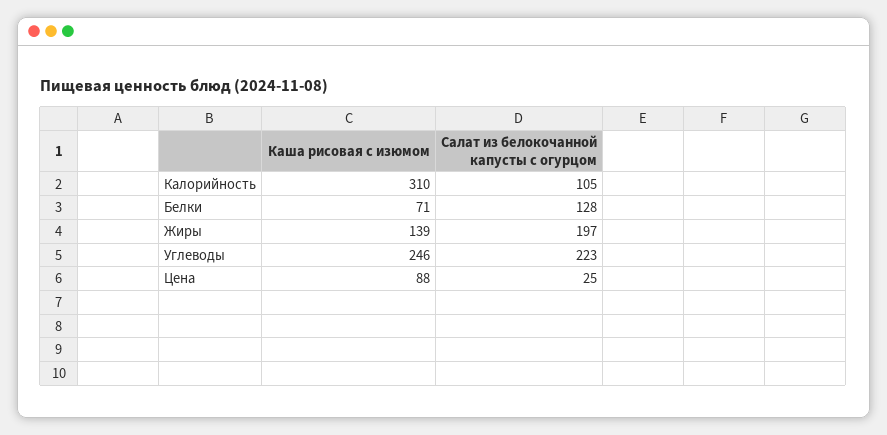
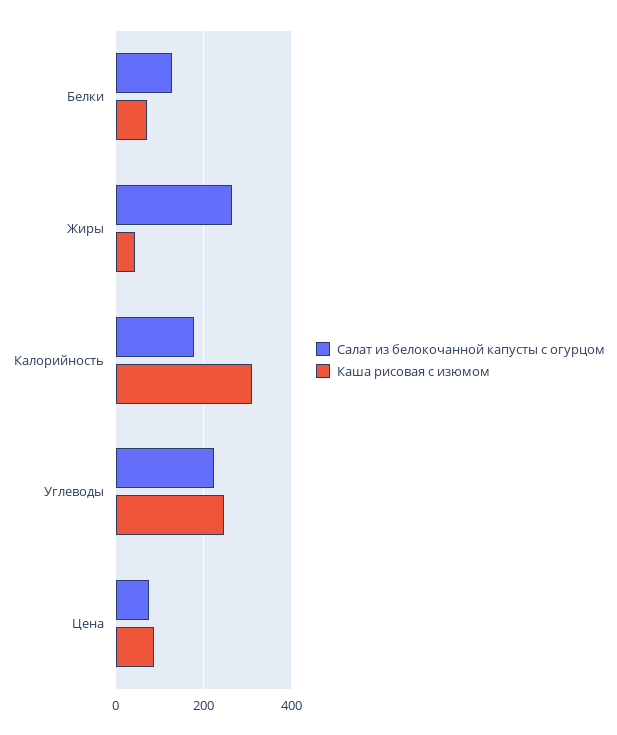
  {
    "Каша рисовая с изюмом": {
      "Калорийность": 310,
      "Белки": 71,
-     "Жиры": 139,
+     "Жиры": 40,
      "Углеводы": 246,
      "Цена": 88
    },
    "Салат из белокочанной капусты с огурцом": {
-     "Калорийность": 105,
+     "Калорийность": 180,
      "Белки": 128,
-     "Жиры": 197,
+     "Жиры": 260,
      "Углеводы": 223,
-     "Цена": 25
+     "Цена": 80
    }
  }

